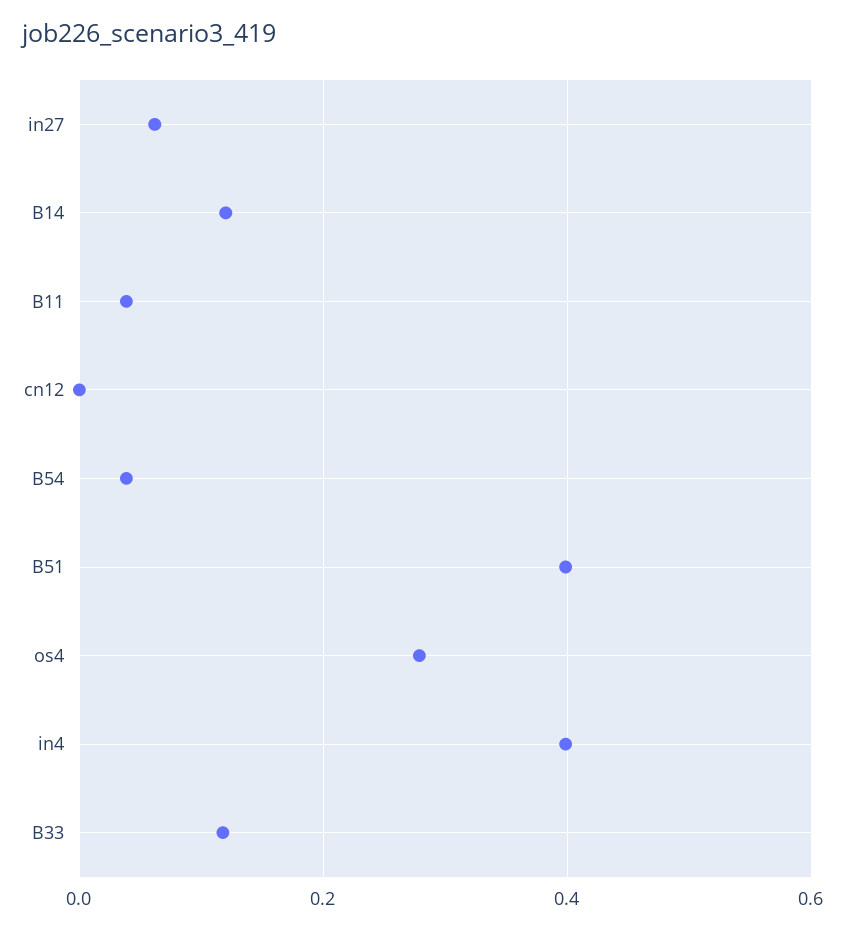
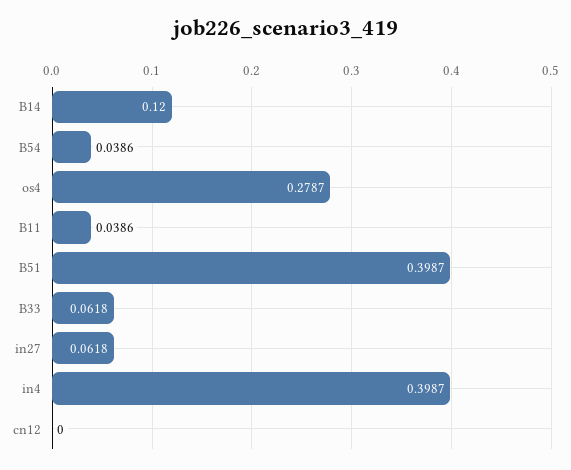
  {
    "in27": 0.0618,
    "B14": 0.12,
    "B11": 0.0386,
    "cn12": 0,
    "B54": 0.0386,
    "B51": 0.3987,
    "os4": 0.2787,
    "in4": 0.3987,
-   "B33": 0.12
+   "B33": 0.0618
  }

